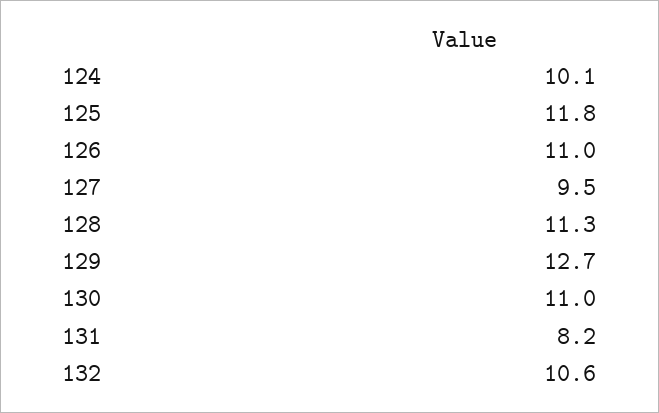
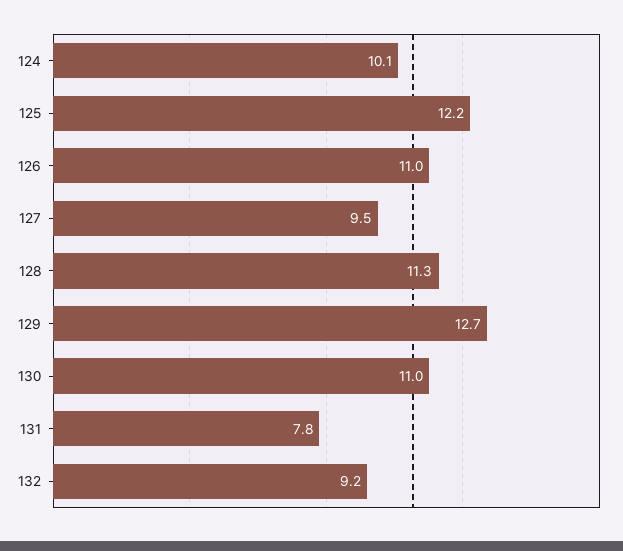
  {
    "124": 10.1,
-   "125": 11.8,
+   "125": 12.2,
    "126": 11,
    "127": 9.5,
    "128": 11.3,
    "129": 12.7,
    "130": 11,
-   "131": 8.2,
+   "131": 7.8,
-   "132": 10.6
+   "132": 9.2
  }

